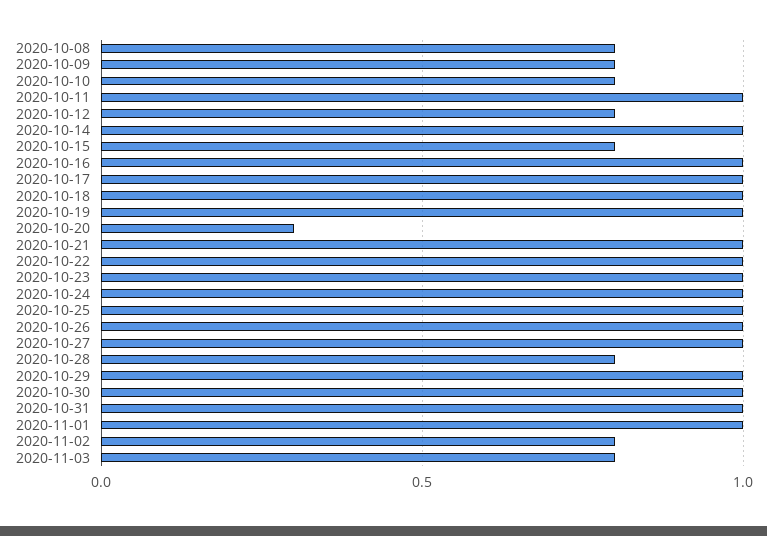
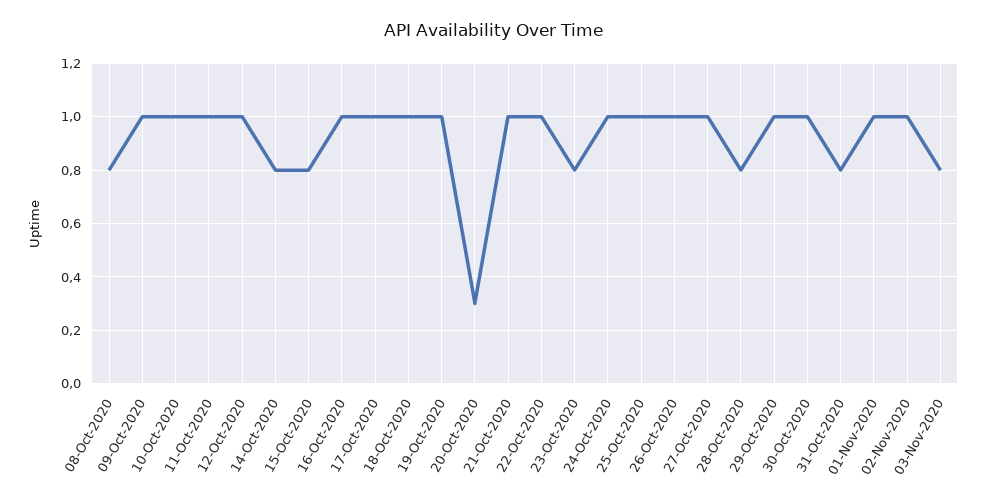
  {
    "2020-10-08": 0.8,
-   "2020-10-09": 0.8,
+   "2020-10-09": 1,
-   "2020-10-10": 0.8,
+   "2020-10-10": 1,
    "2020-10-11": 1,
-   "2020-10-12": 0.8,
+   "2020-10-12": 1,
-   "2020-10-14": 1,
+   "2020-10-14": 0.8,
    "2020-10-15": 0.8,
    "2020-10-16": 1,
    "2020-10-17": 1,
    "2020-10-18": 1,
    "2020-10-19": 1,
    "2020-10-20": 0.3,
    "2020-10-21": 1,
    "2020-10-22": 1,
-   "2020-10-23": 1,
+   "2020-10-23": 0.8,
    "2020-10-24": 1,
    "2020-10-25": 1,
    "2020-10-26": 1,
    "2020-10-27": 1,
    "2020-10-28": 0.8,
    "2020-10-29": 1,
    "2020-10-30": 1,
-   "2020-10-31": 1,
+   "2020-10-31": 0.8,
    "2020-11-01": 1,
-   "2020-11-02": 0.8,
+   "2020-11-02": 1,
    "2020-11-03": 0.8
  }

